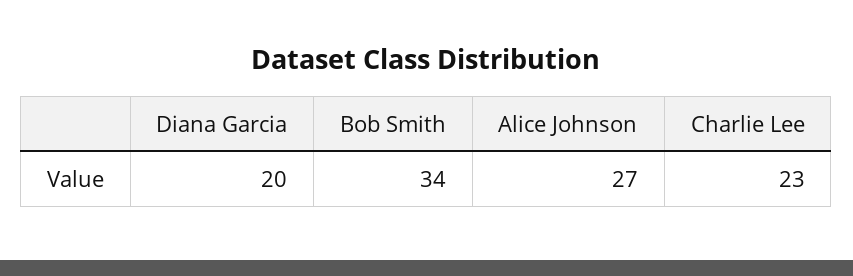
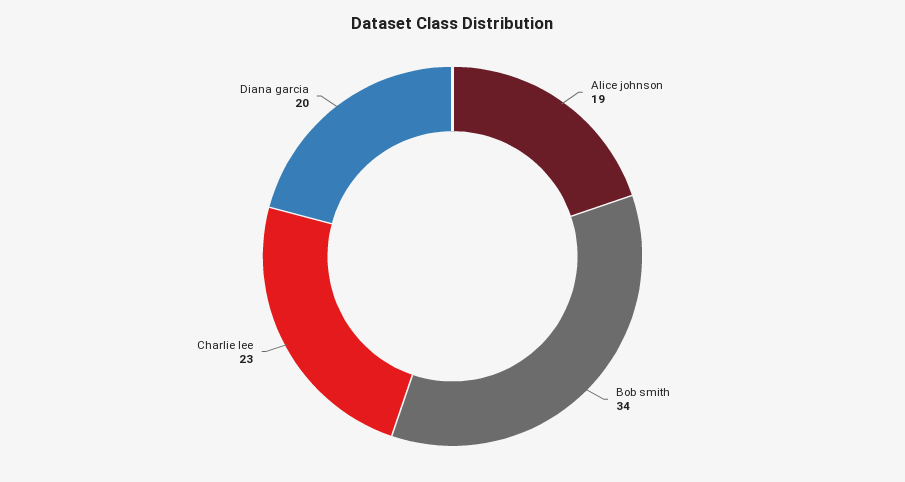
  {
    "Diana Garcia": 20,
    "Bob Smith": 34,
-   "Alice Johnson": 27,
+   "Alice Johnson": 19,
    "Charlie Lee": 23
  }

